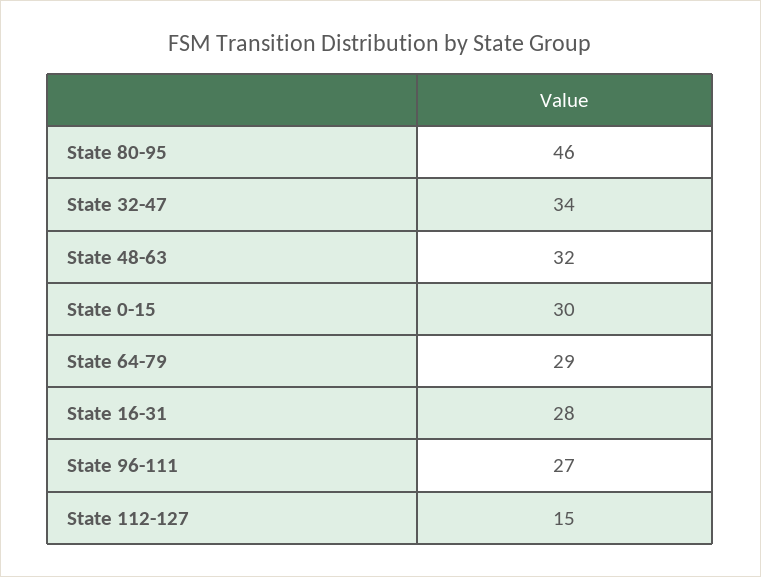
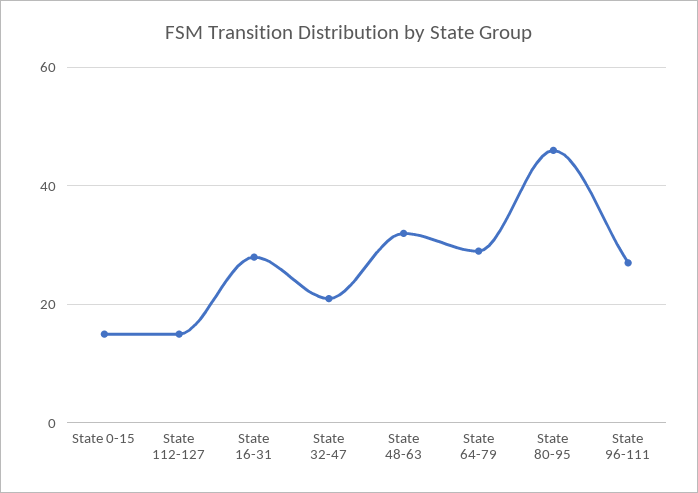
  {
    "State 80-95": 46,
-   "State 32-47": 34,
+   "State 32-47": 20,
    "State 48-63": 32,
-   "State 0-15": 30,
+   "State 0-15": 15,
    "State 64-79": 29,
    "State 16-31": 28,
    "State 96-111": 27,
    "State 112-127": 15
  }

